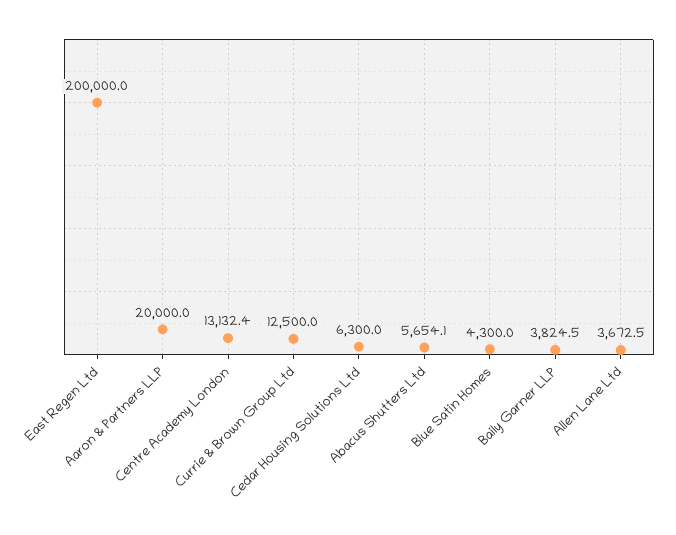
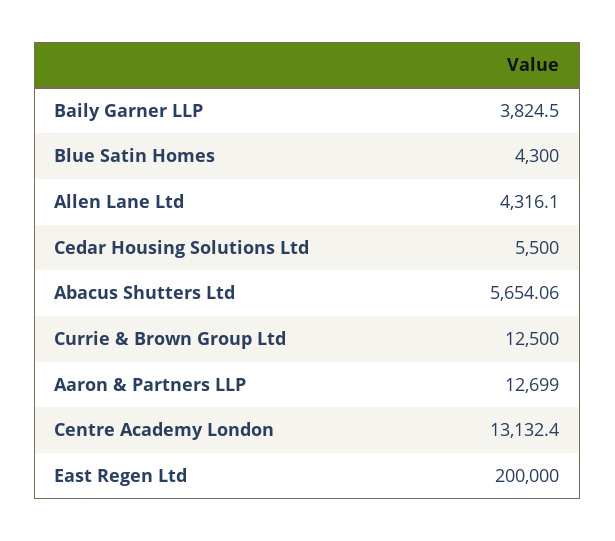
  {
    "East Regen Ltd": 200000,
-   "Aaron & Partners LLP": 20000,
+   "Aaron & Partners LLP": 12699,
    "Centre Academy London": 13132.4,
    "Currie & Brown Group Ltd": 12500,
-   "Cedar Housing Solutions Ltd": 6300,
+   "Cedar Housing Solutions Ltd": 5500,
    "Abacus Shutters Ltd": 5654.06,
    "Blue Satin Homes": 4300,
    "Baily Garner LLP": 3824.5,
-   "Allen Lane Ltd": 3672.5
+   "Allen Lane Ltd": 4316.1
  }

